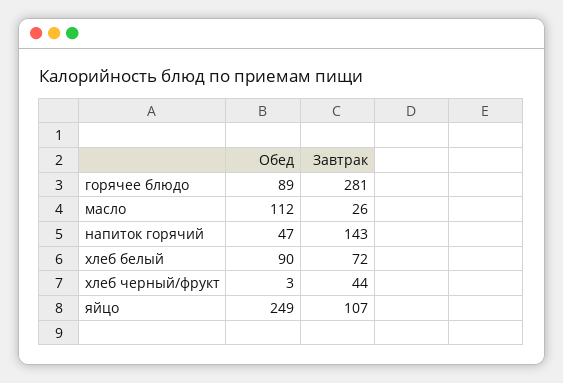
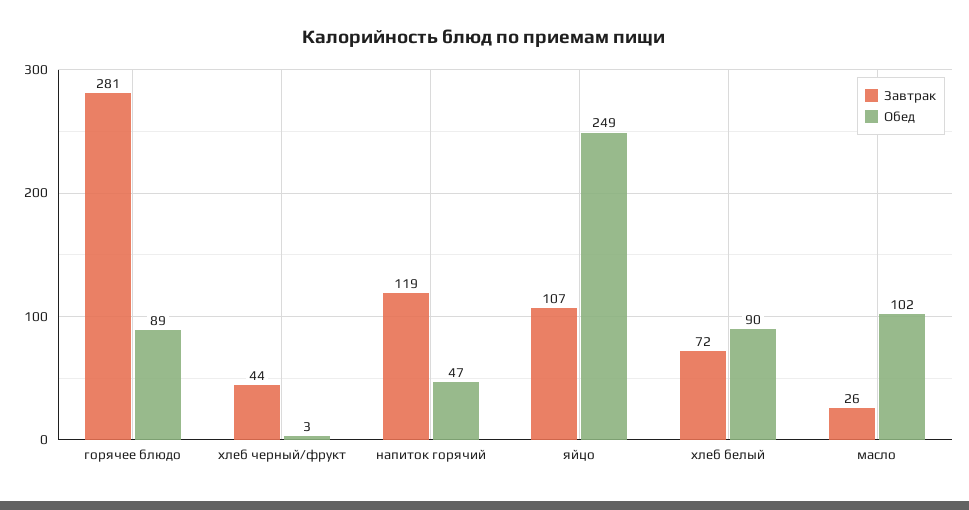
  {
    "Обед": {
      "горячее блюдо": 89,
-     "масло": 112,
+     "масло": 102,
      "напиток горячий": 47,
      "хлеб белый": 90,
      "хлеб черный/фрукт": 3,
      "яйцо": 249
    },
    "Завтрак": {
      "горячее блюдо": 281,
      "масло": 26,
-     "напиток горячий": 143,
+     "напиток горячий": 119,
      "хлеб белый": 72,
      "хлеб черный/фрукт": 44,
      "яйцо": 107
    }
  }

